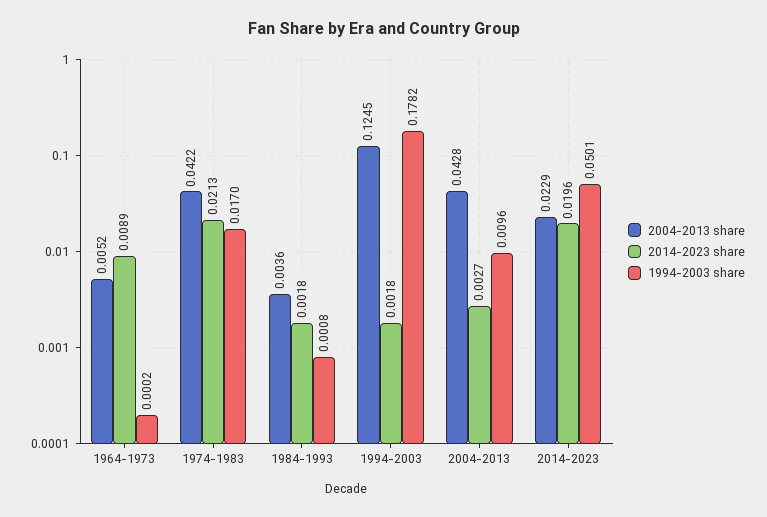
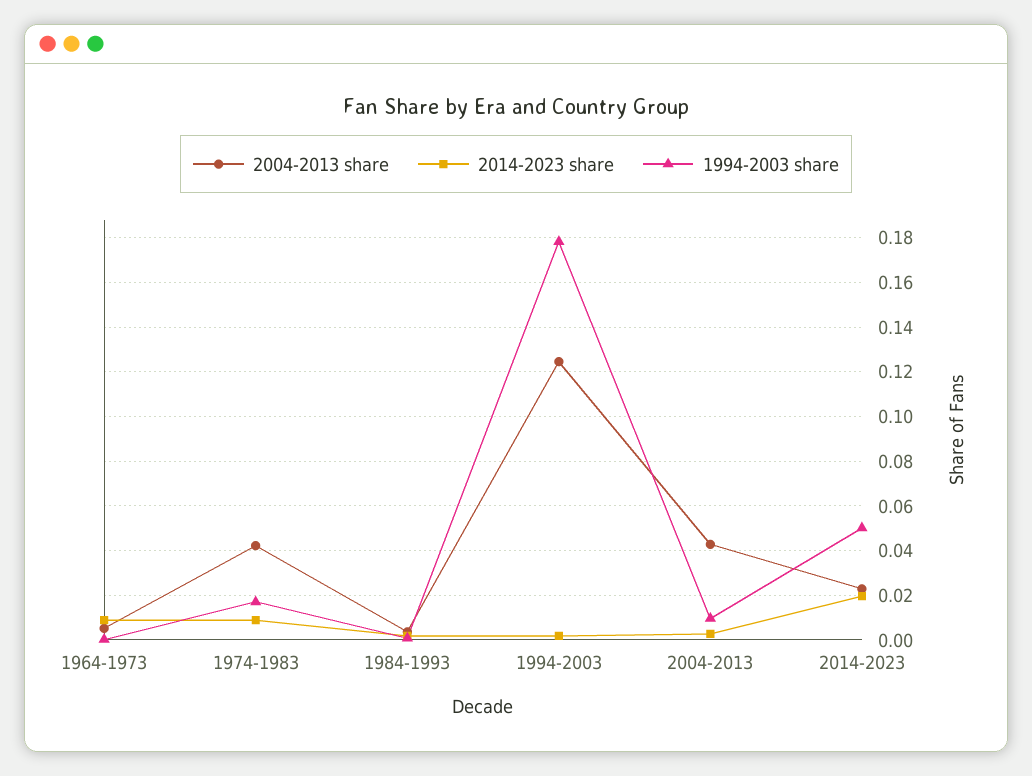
  {
    "2004-2013 share": {
      "1964-1973": 0.0052,
      "1974-1983": 0.0422,
      "1984-1993": 0.0036,
      "1994-2003": 0.1245,
      "2004-2013": 0.0428,
      "2014-2023": 0.0229
    },
    "2014-2023 share": {
      "1964-1973": 0.0089,
-     "1974-1983": 0.0213,
+     "1974-1983": 0.01,
      "1984-1993": 0.0018,
      "1994-2003": 0.0018,
      "2004-2013": 0.0027,
      "2014-2023": 0.0196
    },
    "1994-2003 share": {
      "1964-1973": 0.0002,
      "1974-1983": 0.017,
      "1984-1993": 0.0008,
      "1994-2003": 0.1782,
      "2004-2013": 0.0096,
      "2014-2023": 0.0501
    }
  }

